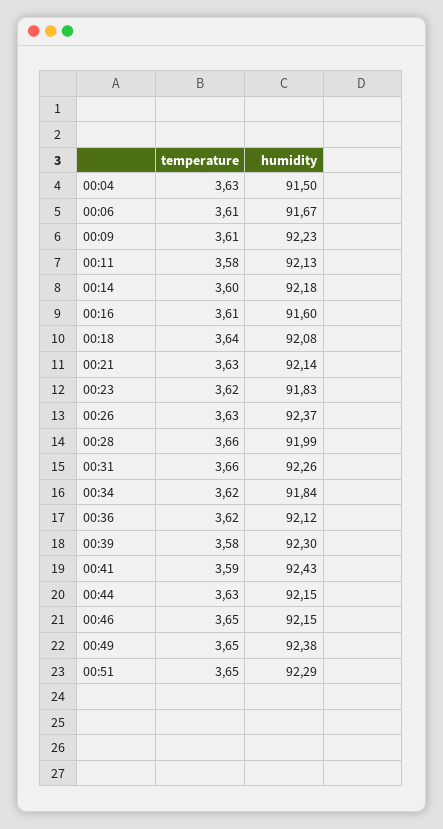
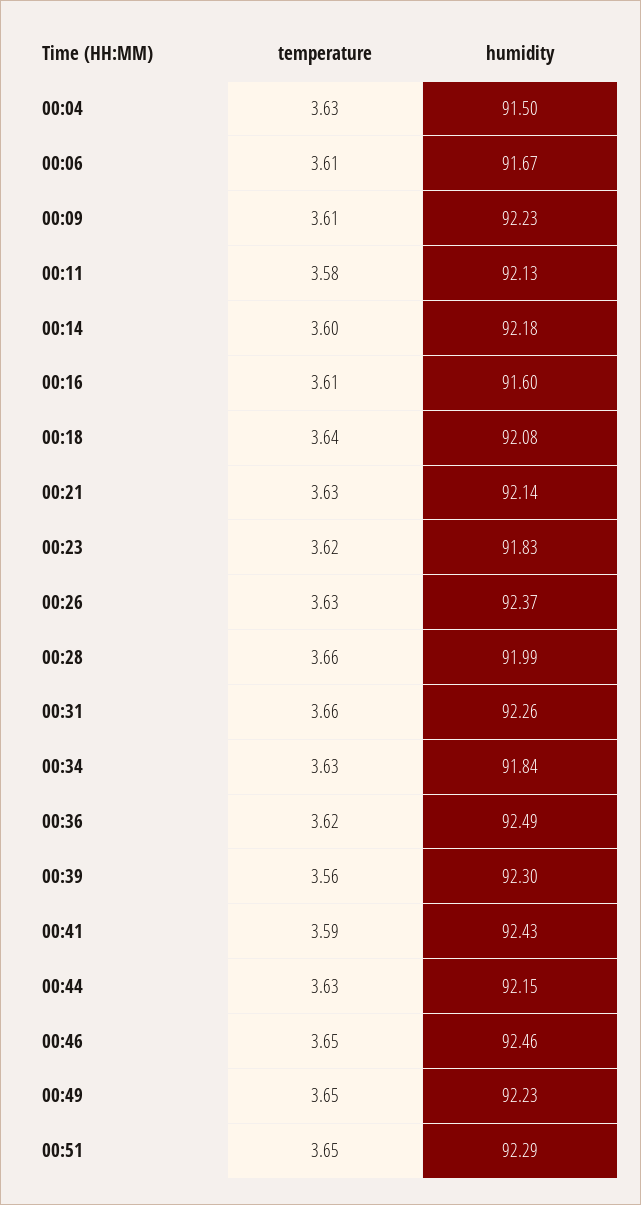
  {
    "temperature": {
      "00:04": 3.63,
      "00:06": 3.61,
      "00:09": 3.61,
      "00:11": 3.58,
      "00:14": 3.6,
      "00:16": 3.61,
      "00:18": 3.64,
      "00:21": 3.63,
      "00:23": 3.62,
      "00:26": 3.63,
      "00:28": 3.66,
      "00:31": 3.66,
-     "00:34": 3.62,
+     "00:34": 3.63,
      "00:36": 3.62,
-     "00:39": 3.58,
+     "00:39": 3.56,
      "00:41": 3.59,
      "00:44": 3.63,
      "00:46": 3.65,
      "00:49": 3.65,
      "00:51": 3.65
    },
    "humidity": {
      "00:04": 91.5,
      "00:06": 91.67,
      "00:09": 92.23,
      "00:11": 92.13,
      "00:14": 92.18,
      "00:16": 91.6,
      "00:18": 92.08,
      "00:21": 92.14,
      "00:23": 91.83,
      "00:26": 92.37,
      "00:28": 91.99,
      "00:31": 92.26,
      "00:34": 91.84,
-     "00:36": 92.12,
+     "00:36": 92.49,
      "00:39": 92.3,
      "00:41": 92.43,
      "00:44": 92.15,
-     "00:46": 92.15,
+     "00:46": 92.46,
-     "00:49": 92.38,
+     "00:49": 92.23,
      "00:51": 92.29
    }
  }

